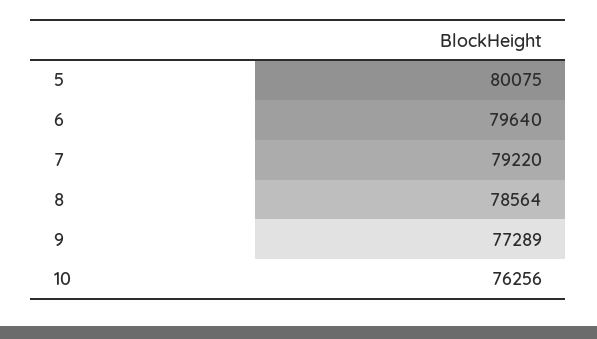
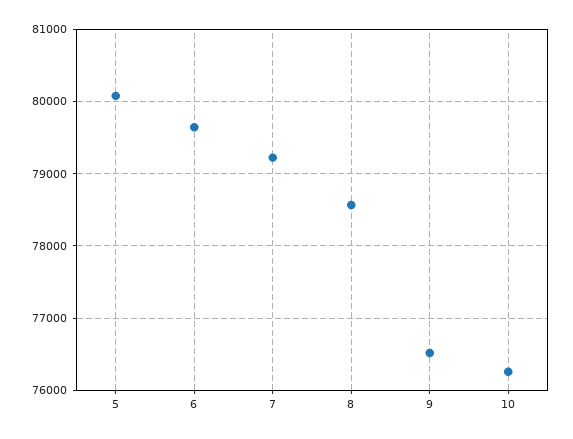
  {
    "5": 80075,
    "6": 79640,
    "7": 79220,
    "8": 78564,
-   "9": 77289,
+   "9": 76500,
    "10": 76256
  }

